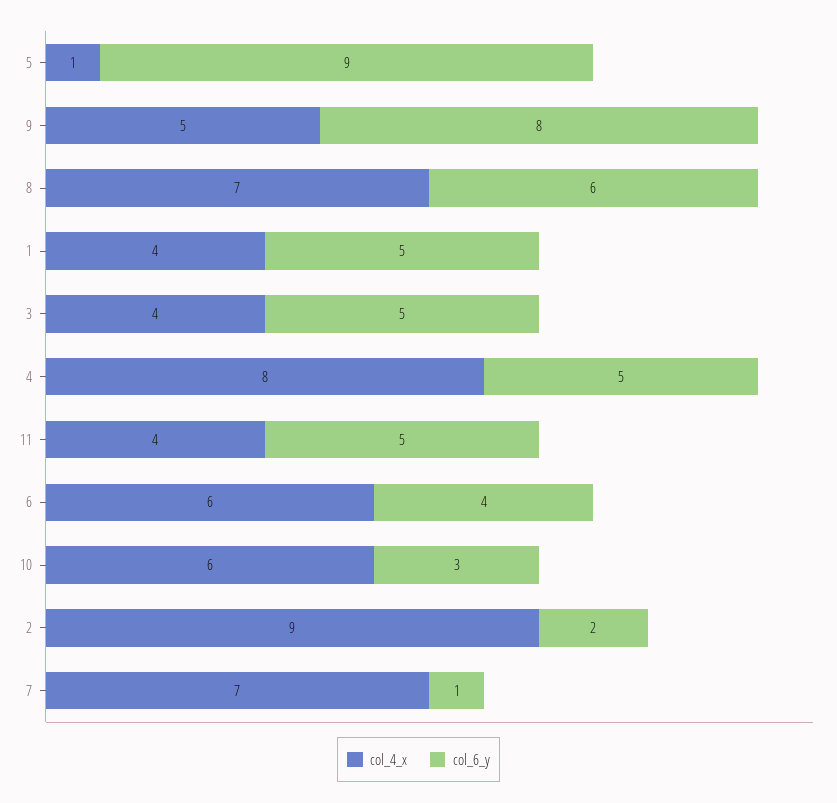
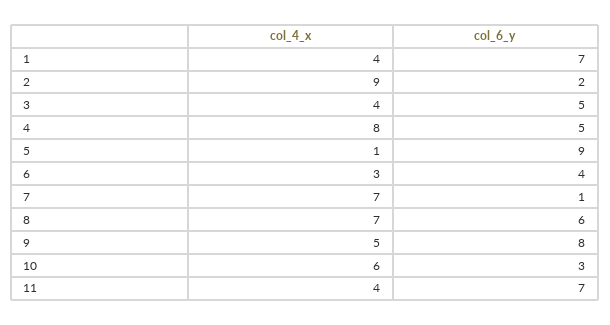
  {
    "col_4_x": {
      "5": 1,
      "9": 5,
      "8": 7,
      "1": 4,
      "3": 4,
      "4": 8,
      "11": 4,
-     "6": 6,
+     "6": 3,
      "10": 6,
      "2": 9,
      "7": 7
    },
    "col_6_y": {
      "5": 9,
      "9": 8,
      "8": 6,
-     "1": 5,
+     "1": 7,
      "3": 5,
      "4": 5,
-     "11": 5,
+     "11": 7,
      "6": 4,
      "10": 3,
      "2": 2,
      "7": 1
    }
  }

